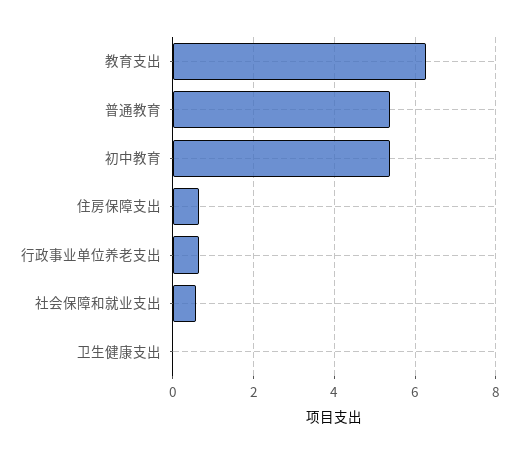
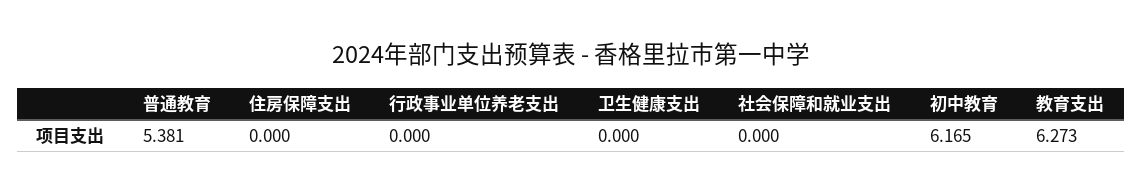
  {
    "教育支出": 6.273,
    "普通教育": 5.381,
-   "初中教育": 5.4,
+   "初中教育": 6.165,
-   "住房保障支出": 0.6,
+   "住房保障支出": 0,
-   "行政事业单位养老支出": 0.6,
+   "行政事业单位养老支出": 0,
-   "社会保障和就业支出": 0.6,
+   "社会保障和就业支出": 0,
    "卫生健康支出": 0
  }

